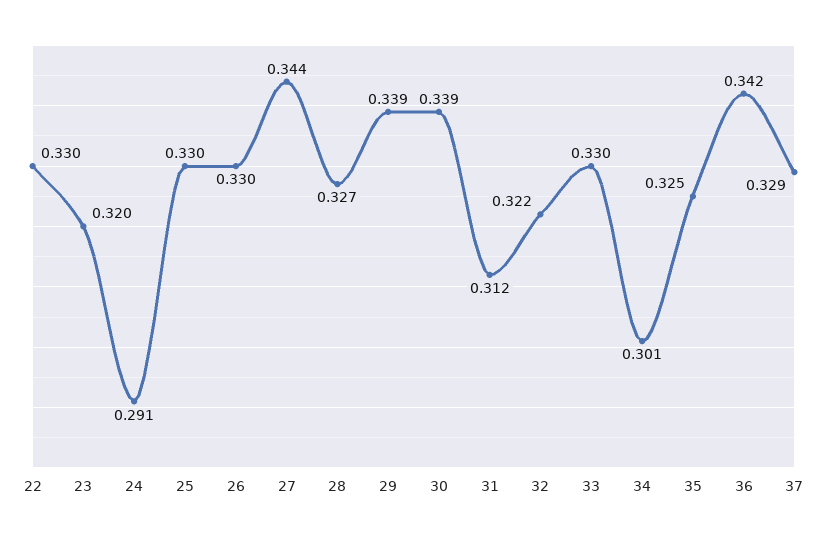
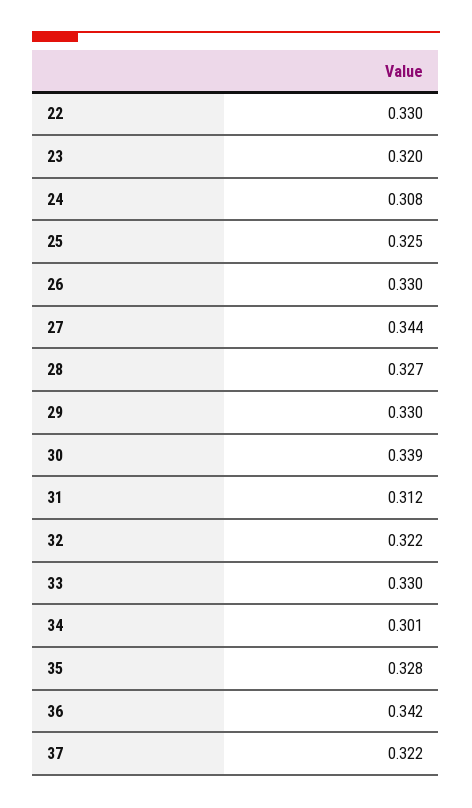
  {
    "22": 0.33,
    "23": 0.32,
-   "24": 0.291,
+   "24": 0.308,
-   "25": 0.33,
+   "25": 0.325,
    "26": 0.33,
    "27": 0.344,
    "28": 0.327,
-   "29": 0.339,
+   "29": 0.33,
    "30": 0.339,
    "31": 0.312,
    "32": 0.322,
    "33": 0.33,
    "34": 0.301,
-   "35": 0.325,
+   "35": 0.328,
    "36": 0.342,
-   "37": 0.329
+   "37": 0.322
  }

